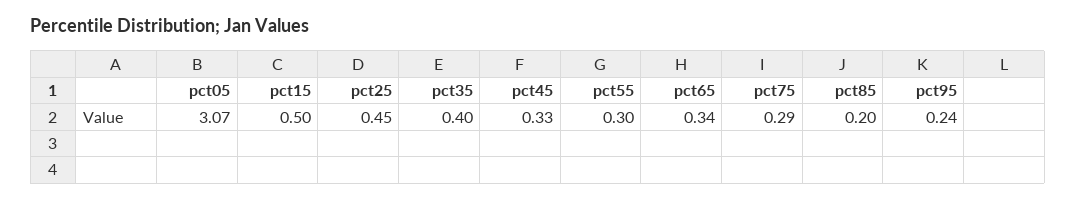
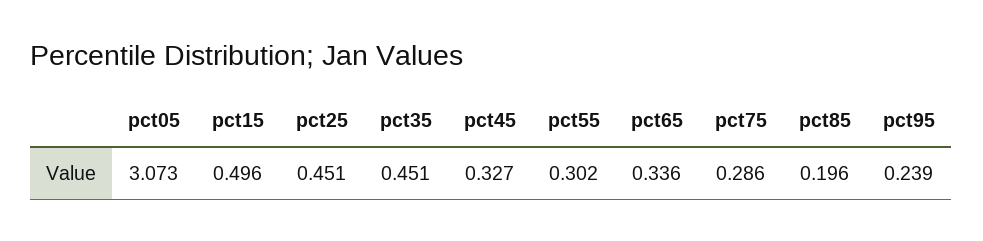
  {
    "pct05": 3.073,
    "pct15": 0.496,
    "pct25": 0.451,
-   "pct35": 0.4,
+   "pct35": 0.451,
    "pct45": 0.327,
    "pct55": 0.302,
    "pct65": 0.336,
    "pct75": 0.286,
    "pct85": 0.196,
    "pct95": 0.239
  }

